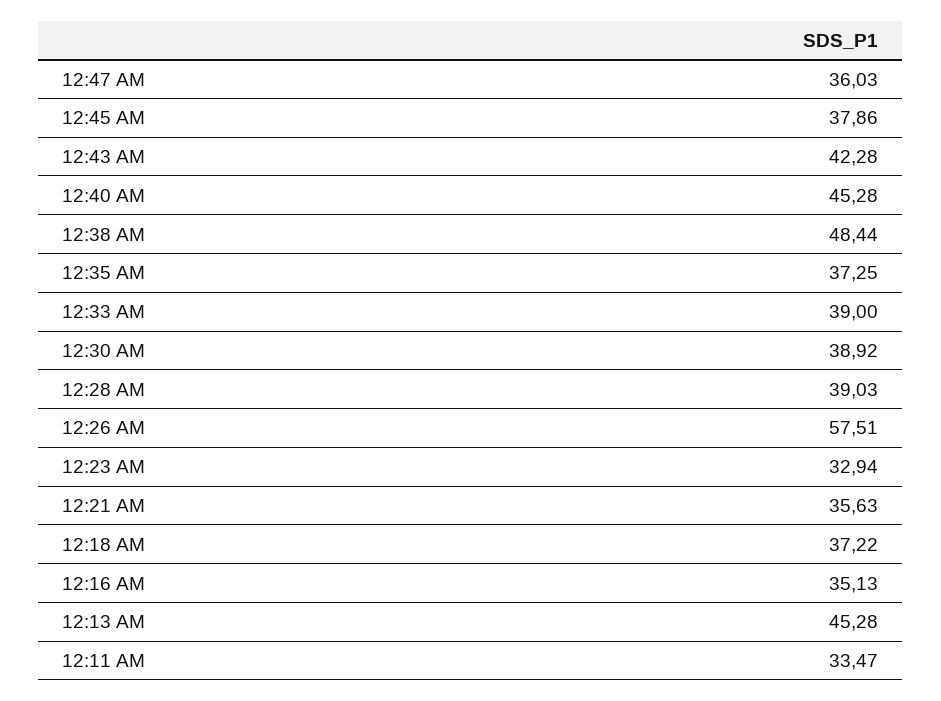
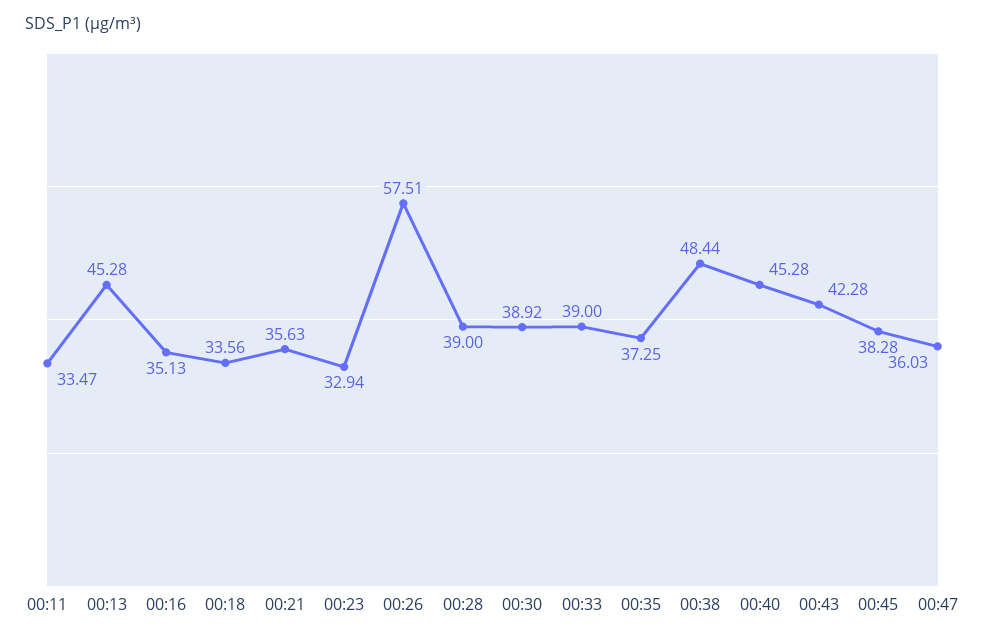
  {
    "12:47 AM": 36.03,
-   "12:45 AM": 37.86,
+   "12:45 AM": 38.28,
    "12:43 AM": 42.28,
    "12:40 AM": 45.28,
    "12:38 AM": 48.44,
    "12:35 AM": 37.25,
    "12:33 AM": 39,
    "12:30 AM": 38.92,
-   "12:28 AM": 39.03,
+   "12:28 AM": 39,
    "12:26 AM": 57.51,
    "12:23 AM": 32.94,
    "12:21 AM": 35.63,
-   "12:18 AM": 37.22,
+   "12:18 AM": 33.56,
    "12:16 AM": 35.13,
    "12:13 AM": 45.28,
    "12:11 AM": 33.47
  }

